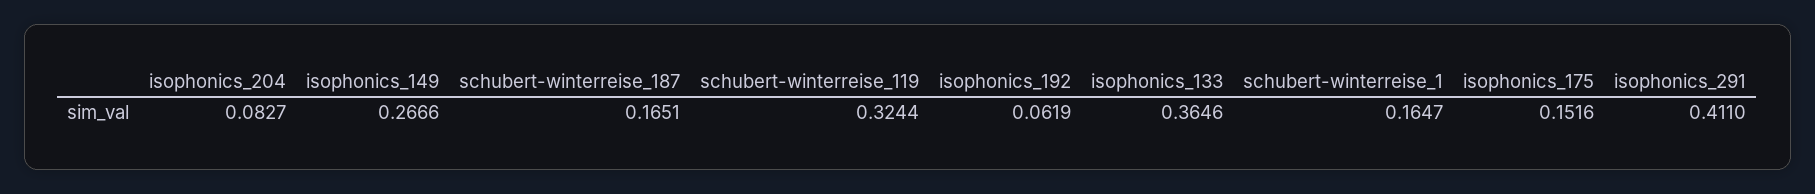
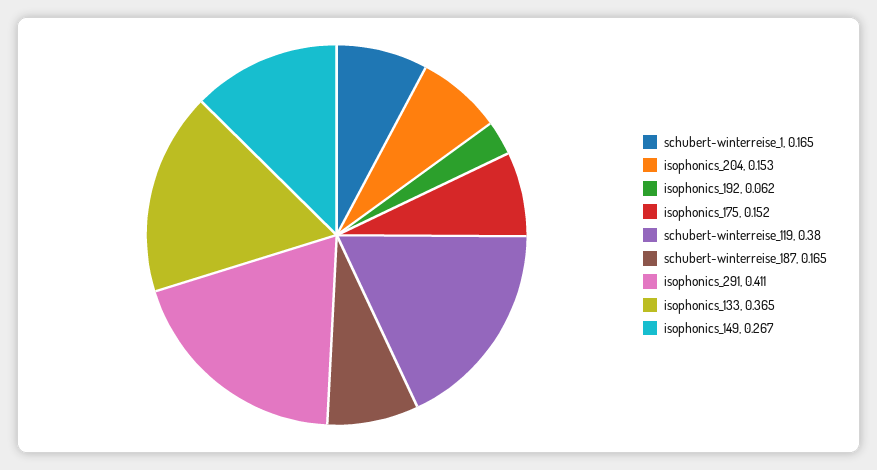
  {
-   "isophonics_204": 0.0827,
+   "isophonics_204": 0.153,
    "isophonics_149": 0.2666,
    "schubert-winterreise_187": 0.1651,
-   "schubert-winterreise_119": 0.3244,
+   "schubert-winterreise_119": 0.38,
    "isophonics_192": 0.0619,
    "isophonics_133": 0.3646,
    "schubert-winterreise_1": 0.1647,
    "isophonics_175": 0.1516,
    "isophonics_291": 0.411
  }

